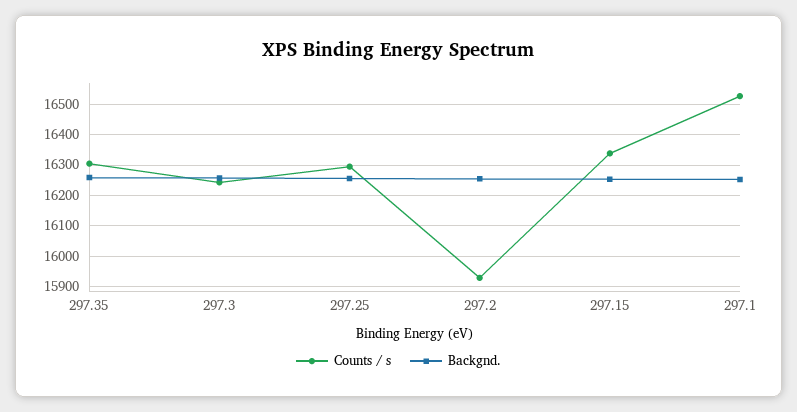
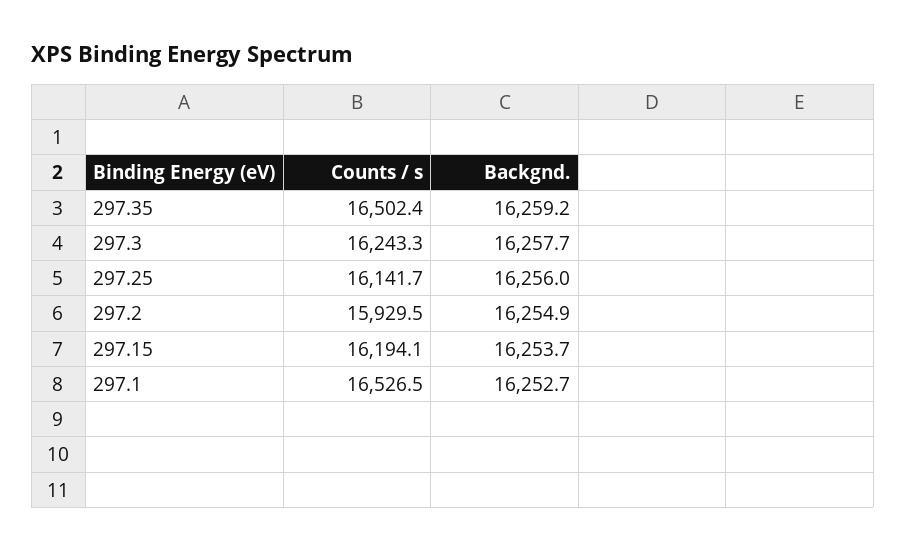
  {
    "Counts / s": {
-     "297.35": 16300,
+     "297.35": 16502.4,
      "297.3": 16243.3,
-     "297.25": 16300,
+     "297.25": 16141.7,
      "297.2": 15929.5,
-     "297.15": 16340,
+     "297.15": 16194.1,
      "297.1": 16526.5
    },
    "Backgnd.": {
      "297.35": 16259.2,
      "297.3": 16257.7,
      "297.25": 16256,
      "297.2": 16254.9,
      "297.15": 16253.7,
      "297.1": 16252.7
    }
  }

